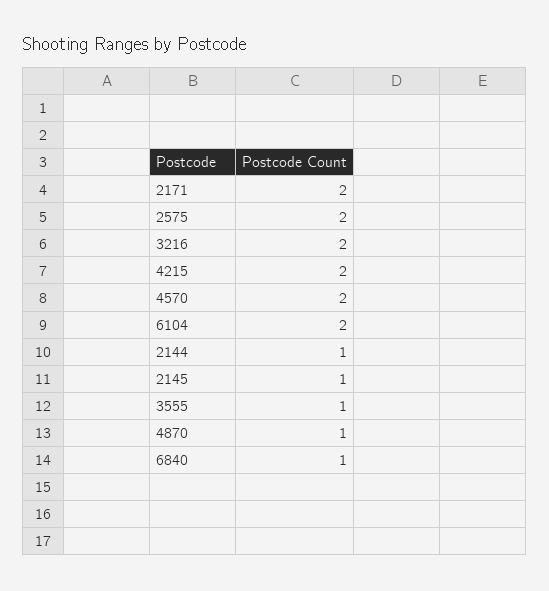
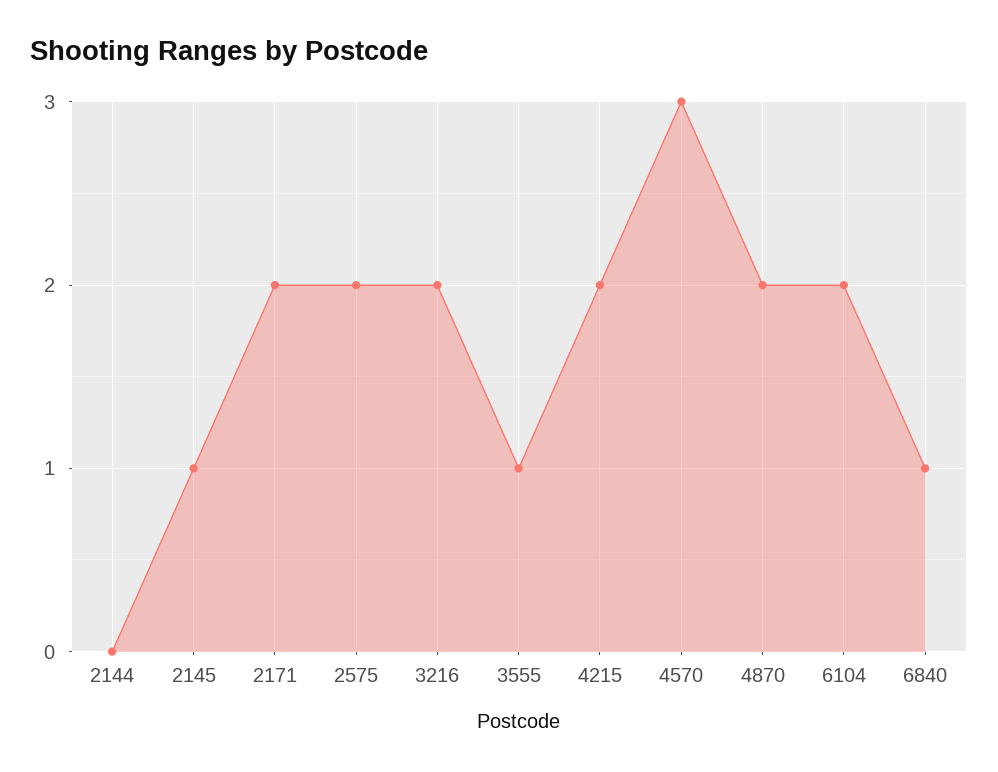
  {
    "2171": 2,
    "2575": 2,
    "3216": 2,
    "4215": 2,
-   "4570": 2,
+   "4570": 3,
    "6104": 2,
-   "2144": 1,
+   "2144": 0,
    "2145": 1,
    "3555": 1,
-   "4870": 1,
+   "4870": 2,
    "6840": 1
  }

